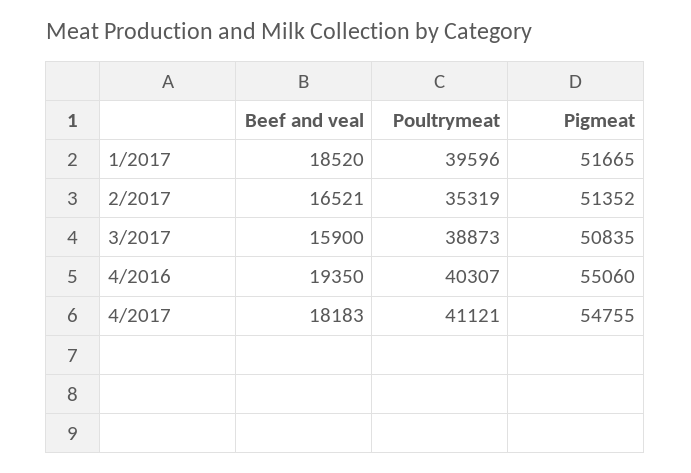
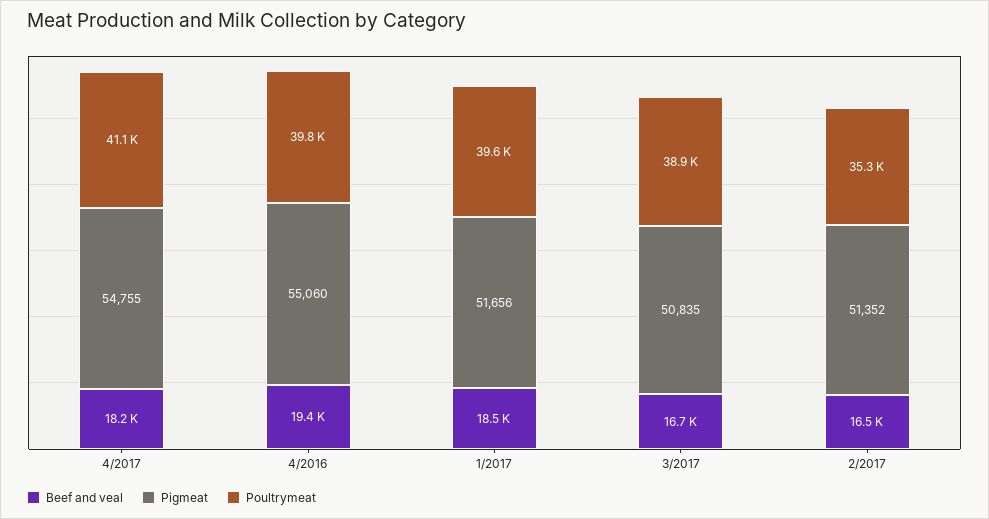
  {
    "Beef and veal": {
      "1/2017": 18520,
      "2/2017": 16521,
-     "3/2017": 15900,
+     "3/2017": 16700,
      "4/2016": 19350,
      "4/2017": 18183
    },
    "Poultrymeat": {
      "1/2017": 39596,
      "2/2017": 35319,
      "3/2017": 38873,
-     "4/2016": 40307,
+     "4/2016": 39800,
      "4/2017": 41121
    },
    "Pigmeat": {
-     "1/2017": 51665,
+     "1/2017": 51656,
      "2/2017": 51352,
      "3/2017": 50835,
      "4/2016": 55060,
      "4/2017": 54755
    }
  }

